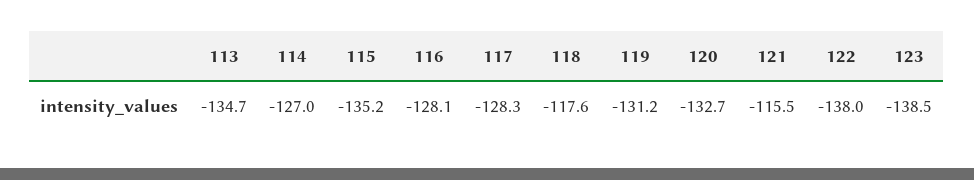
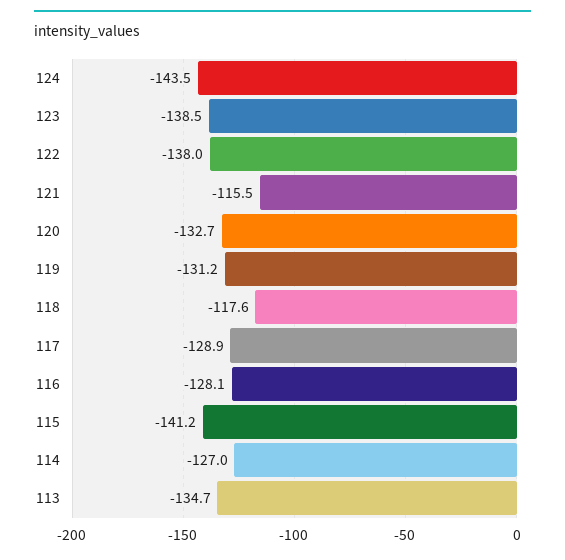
  {
    "113": -134.7,
    "114": -127,
-   "115": -135.2,
+   "115": -141.2,
    "116": -128.1,
-   "117": -128.3,
+   "117": -128.9,
    "118": -117.6,
    "119": -131.2,
    "120": -132.7,
    "121": -115.5,
    "122": -138,
-   "123": -138.5
+   "123": -138.5,
+   "124": -143.5
  }

